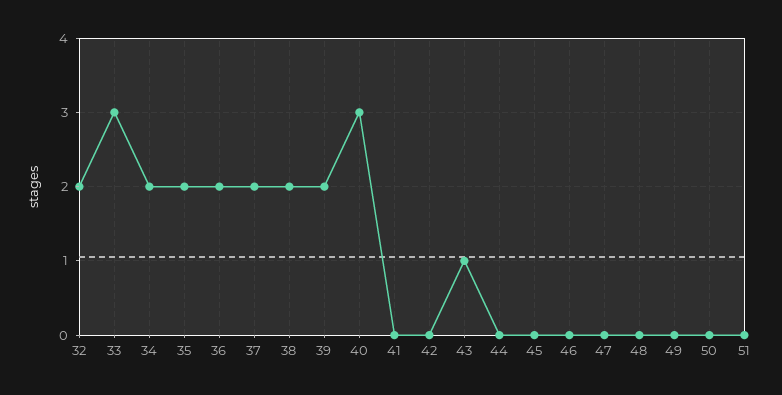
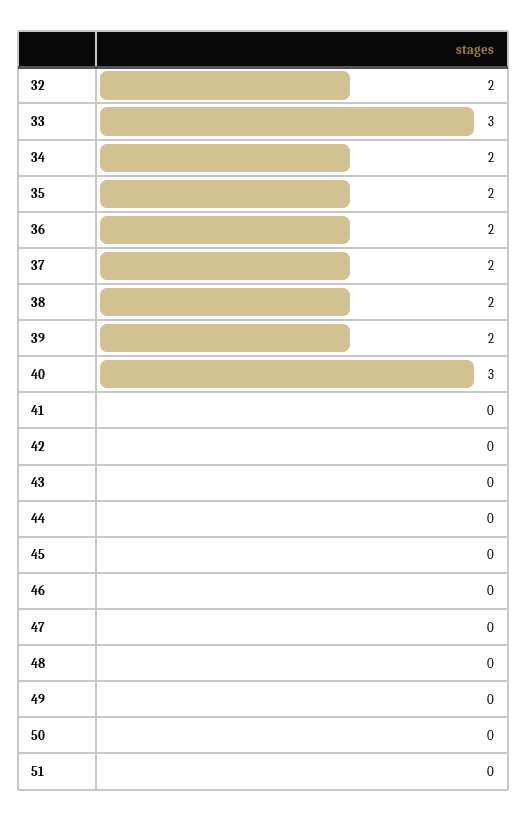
  {
    "32": 2,
    "33": 3,
    "34": 2,
    "35": 2,
    "36": 2,
    "37": 2,
    "38": 2,
    "39": 2,
    "40": 3,
    "41": 0,
    "42": 0,
-   "43": 1,
+   "43": 0,
    "44": 0,
    "45": 0,
    "46": 0,
    "47": 0,
    "48": 0,
    "49": 0,
    "50": 0,
    "51": 0
  }

